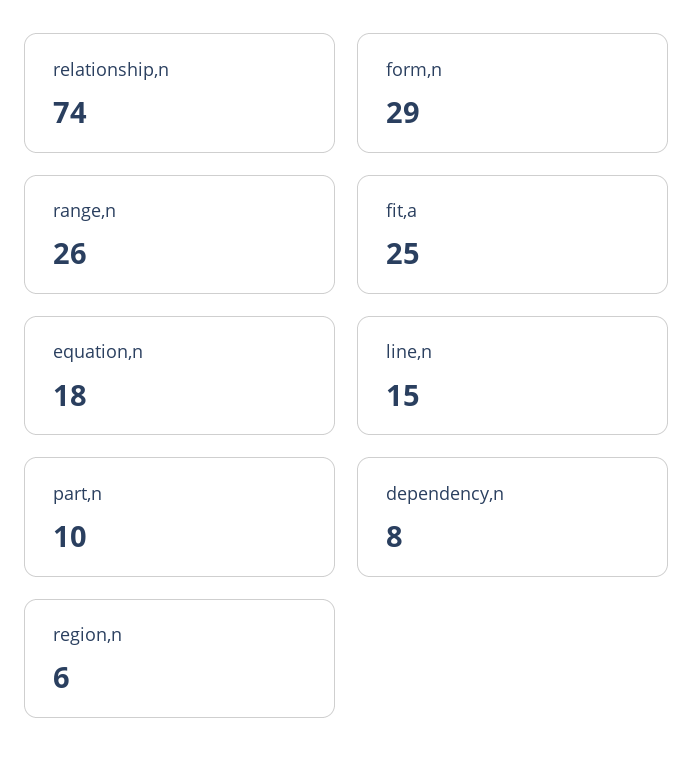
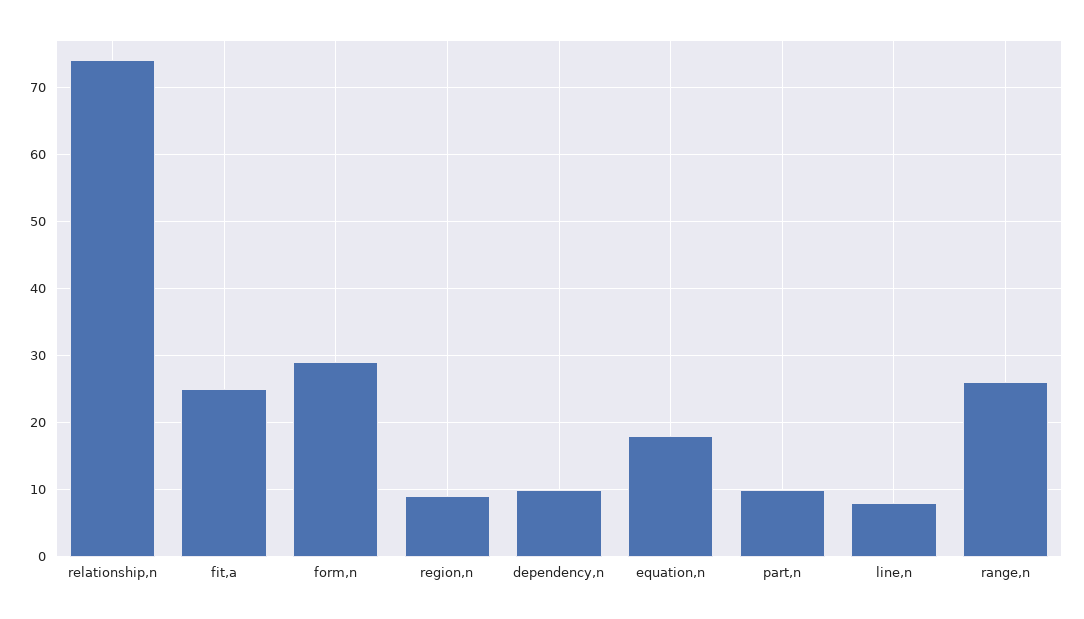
  {
    "relationship,n": 74,
    "form,n": 29,
    "range,n": 26,
    "fit,a": 25,
    "equation,n": 18,
-   "line,n": 15,
+   "line,n": 8,
    "part,n": 10,
-   "dependency,n": 8,
+   "dependency,n": 10,
-   "region,n": 6
+   "region,n": 9
  }

